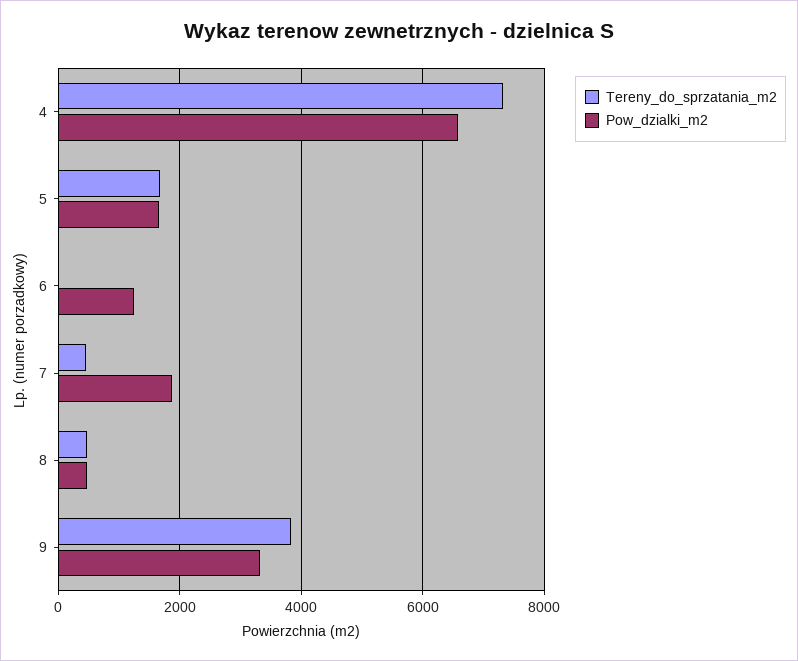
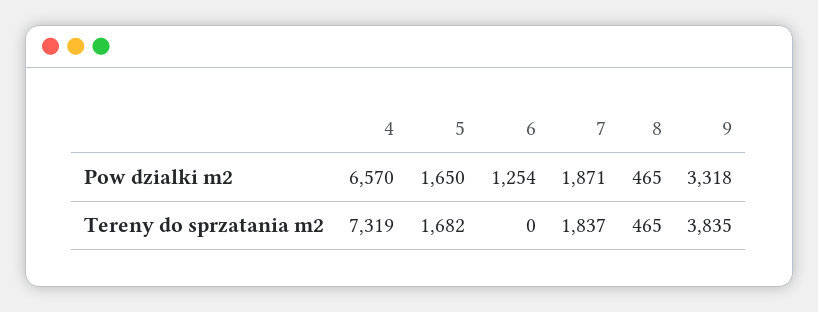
  {
    "Tereny_do_sprzatania_m2": {
      "4": 7319,
      "5": 1682,
      "6": 0,
-     "7": 400,
+     "7": 1837,
      "8": 465,
      "9": 3835
    },
    "Pow_dzialki_m2": {
      "4": 6570,
      "5": 1650,
      "6": 1254,
      "7": 1871,
      "8": 465,
      "9": 3318
    }
  }

